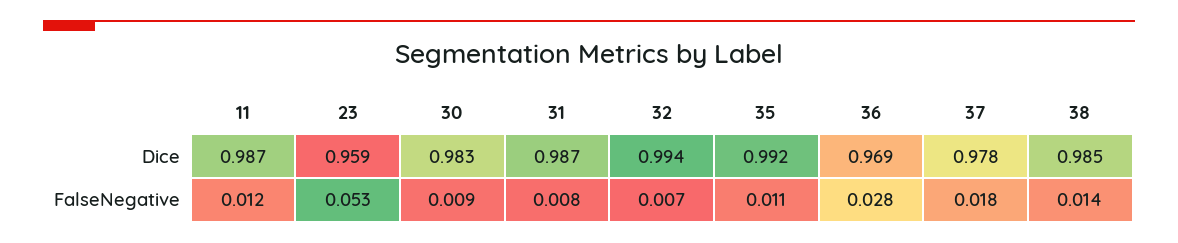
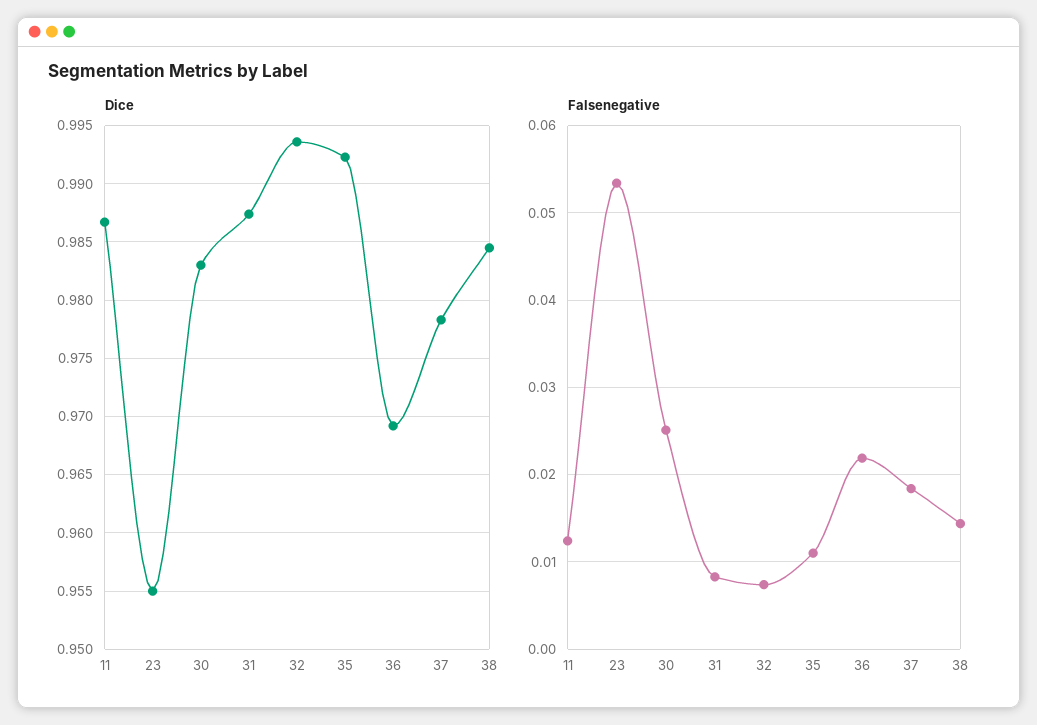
  {
    "Dice": {
      "11": 0.987,
-     "23": 0.959,
+     "23": 0.955,
      "30": 0.983,
      "31": 0.987,
      "32": 0.994,
      "35": 0.992,
      "36": 0.969,
      "37": 0.978,
      "38": 0.985
    },
    "FalseNegative": {
      "11": 0.012,
      "23": 0.053,
-     "30": 0.009,
+     "30": 0.025,
      "31": 0.008,
      "32": 0.007,
      "35": 0.011,
-     "36": 0.028,
+     "36": 0.022,
      "37": 0.018,
      "38": 0.014
    }
  }

